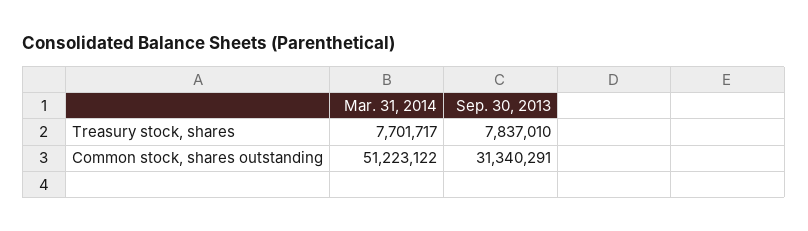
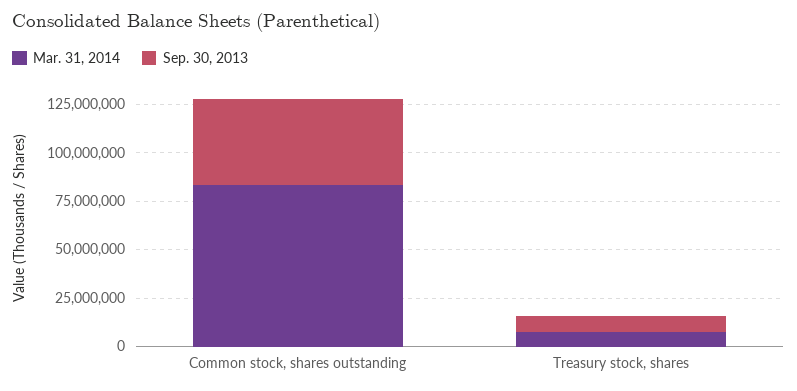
  {
    "Mar. 31, 2014": {
      "Treasury stock, shares": 7701717,
-     "Common stock, shares outstanding": 51223122
+     "Common stock, shares outstanding": 85000000
    },
    "Sep. 30, 2013": {
      "Treasury stock, shares": 7837010,
-     "Common stock, shares outstanding": 31340291
+     "Common stock, shares outstanding": 45000000
    }
  }

